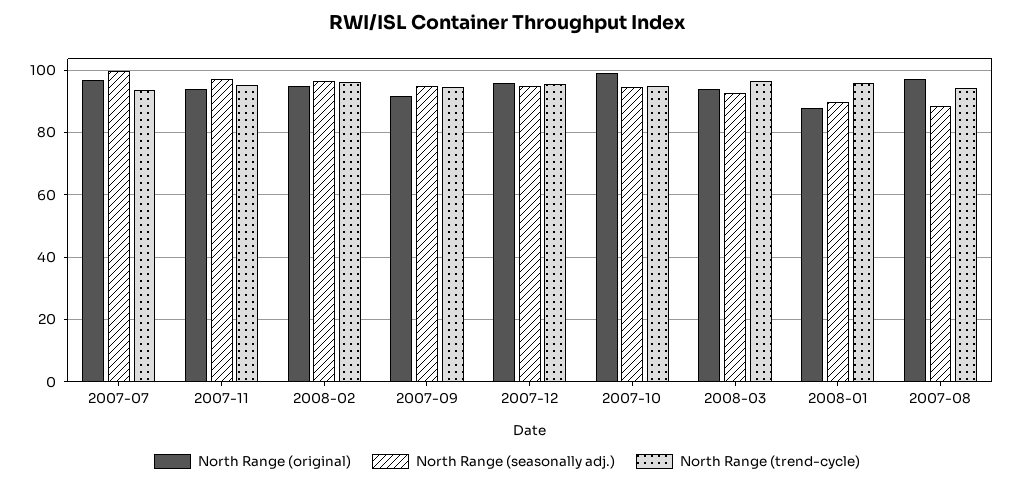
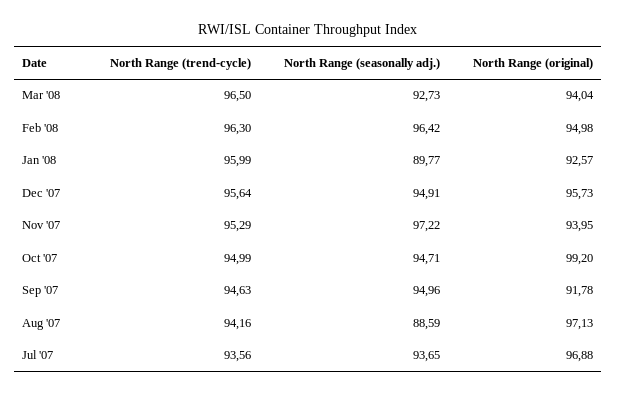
  {
    "North Range (original)": {
      "2007-07": 96.88,
      "2007-11": 93.95,
      "2008-02": 94.98,
      "2007-09": 91.78,
      "2007-12": 95.73,
      "2007-10": 99.2,
      "2008-03": 94.04,
-     "2008-01": 88,
+     "2008-01": 92.57,
      "2007-08": 97.13
    },
    "North Range (seasonally adj.)": {
-     "2007-07": 100,
+     "2007-07": 93.65,
      "2007-11": 97.22,
      "2008-02": 96.42,
      "2007-09": 94.96,
      "2007-12": 94.91,
      "2007-10": 94.71,
      "2008-03": 92.73,
      "2008-01": 89.77,
      "2007-08": 88.59
    },
    "North Range (trend-cycle)": {
      "2007-07": 93.56,
      "2007-11": 95.29,
      "2008-02": 96.3,
      "2007-09": 94.63,
      "2007-12": 95.64,
      "2007-10": 94.99,
      "2008-03": 96.5,
      "2008-01": 95.99,
      "2007-08": 94.16
    }
  }

